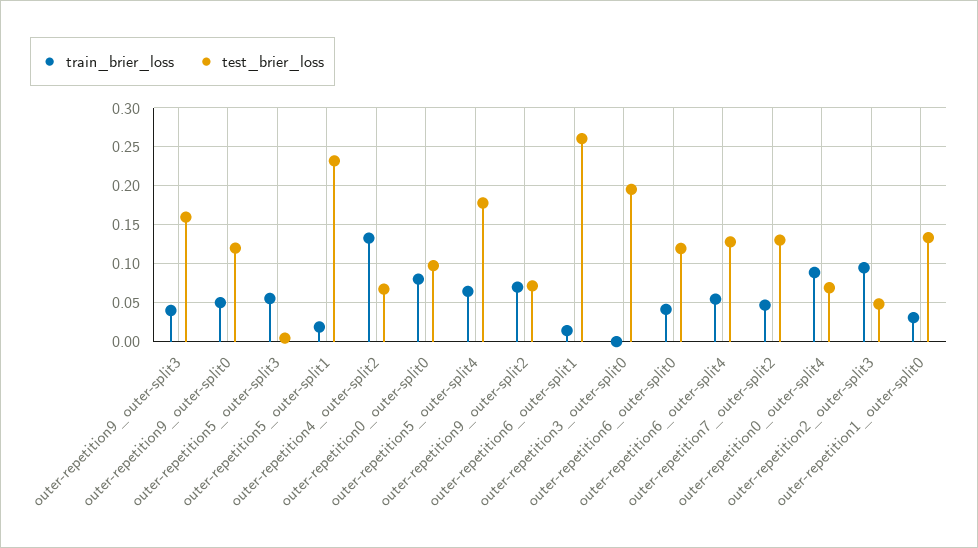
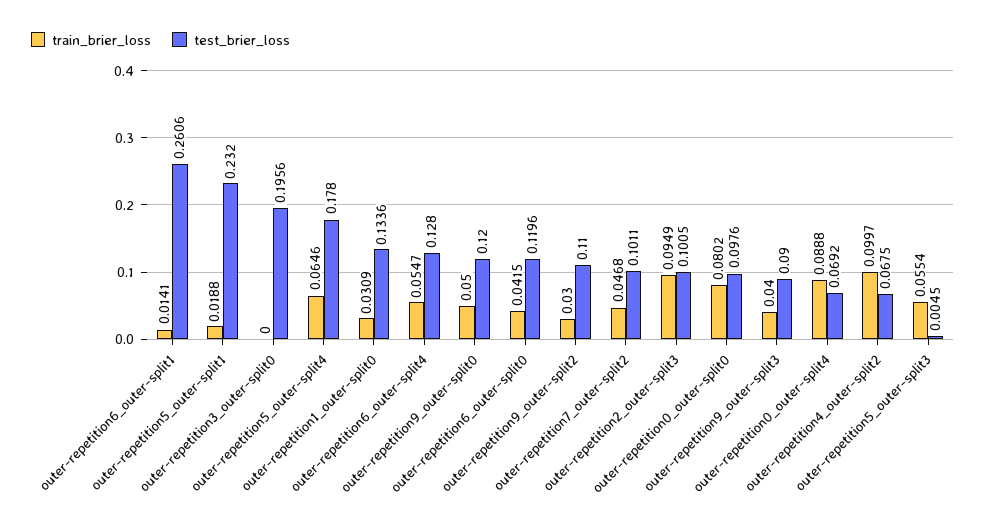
  {
    "train_brier_loss": {
      "outer-repetition9_outer-split3": 0.04,
      "outer-repetition9_outer-split0": 0.05,
      "outer-repetition5_outer-split3": 0.0554,
      "outer-repetition5_outer-split1": 0.0188,
-     "outer-repetition4_outer-split2": 0.13,
+     "outer-repetition4_outer-split2": 0.0997,
      "outer-repetition0_outer-split0": 0.0802,
      "outer-repetition5_outer-split4": 0.0646,
-     "outer-repetition9_outer-split2": 0.07,
+     "outer-repetition9_outer-split2": 0.03,
      "outer-repetition6_outer-split1": 0.0141,
      "outer-repetition3_outer-split0": 0,
      "outer-repetition6_outer-split0": 0.0415,
      "outer-repetition6_outer-split4": 0.0547,
      "outer-repetition7_outer-split2": 0.0468,
      "outer-repetition0_outer-split4": 0.0888,
      "outer-repetition2_outer-split3": 0.0949,
      "outer-repetition1_outer-split0": 0.0309
    },
    "test_brier_loss": {
-     "outer-repetition9_outer-split3": 0.16,
+     "outer-repetition9_outer-split3": 0.09,
      "outer-repetition9_outer-split0": 0.12,
      "outer-repetition5_outer-split3": 0.0045,
      "outer-repetition5_outer-split1": 0.232,
      "outer-repetition4_outer-split2": 0.0675,
      "outer-repetition0_outer-split0": 0.0976,
      "outer-repetition5_outer-split4": 0.178,
-     "outer-repetition9_outer-split2": 0.07,
+     "outer-repetition9_outer-split2": 0.11,
      "outer-repetition6_outer-split1": 0.2606,
      "outer-repetition3_outer-split0": 0.1956,
      "outer-repetition6_outer-split0": 0.1196,
      "outer-repetition6_outer-split4": 0.128,
-     "outer-repetition7_outer-split2": 0.13,
+     "outer-repetition7_outer-split2": 0.1011,
      "outer-repetition0_outer-split4": 0.0692,
-     "outer-repetition2_outer-split3": 0.05,
+     "outer-repetition2_outer-split3": 0.1005,
      "outer-repetition1_outer-split0": 0.1336
    }
  }

